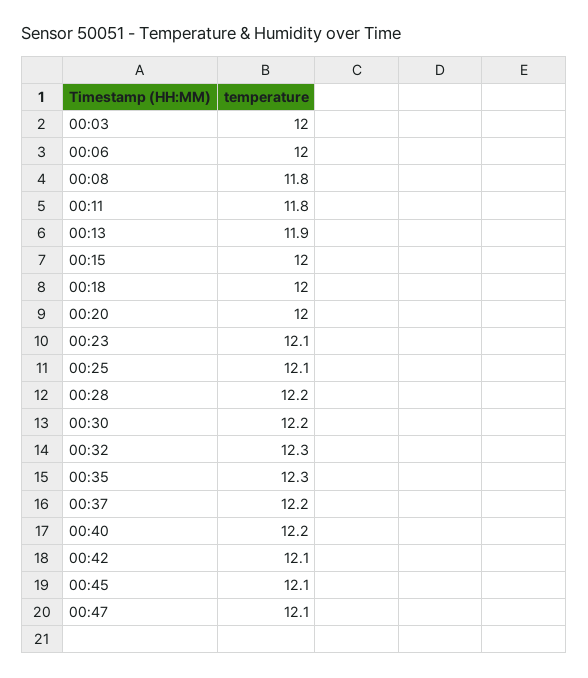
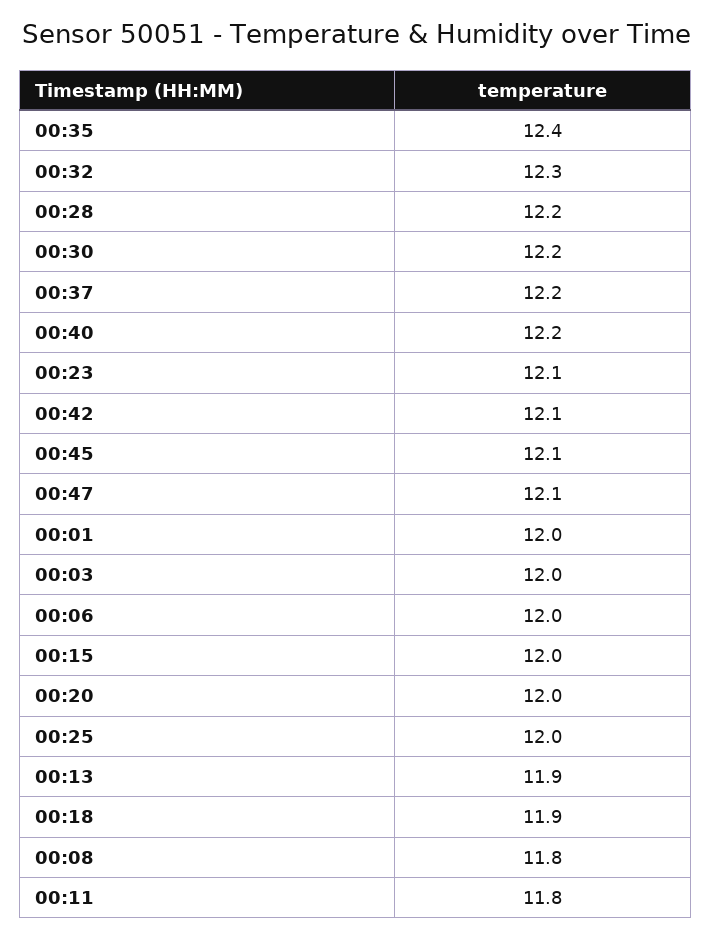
  {
    "00:03": 12,
    "00:06": 12,
    "00:08": 11.8,
    "00:11": 11.8,
    "00:13": 11.9,
    "00:15": 12,
-   "00:18": 12,
+   "00:18": 11.9,
    "00:20": 12,
    "00:23": 12.1,
-   "00:25": 12.1,
+   "00:25": 12,
    "00:28": 12.2,
    "00:30": 12.2,
    "00:32": 12.3,
-   "00:35": 12.3,
+   "00:35": 12.4,
    "00:37": 12.2,
    "00:40": 12.2,
    "00:42": 12.1,
    "00:45": 12.1,
-   "00:47": 12.1
+   "00:47": 12.1,
+   "00:01": 12
  }

